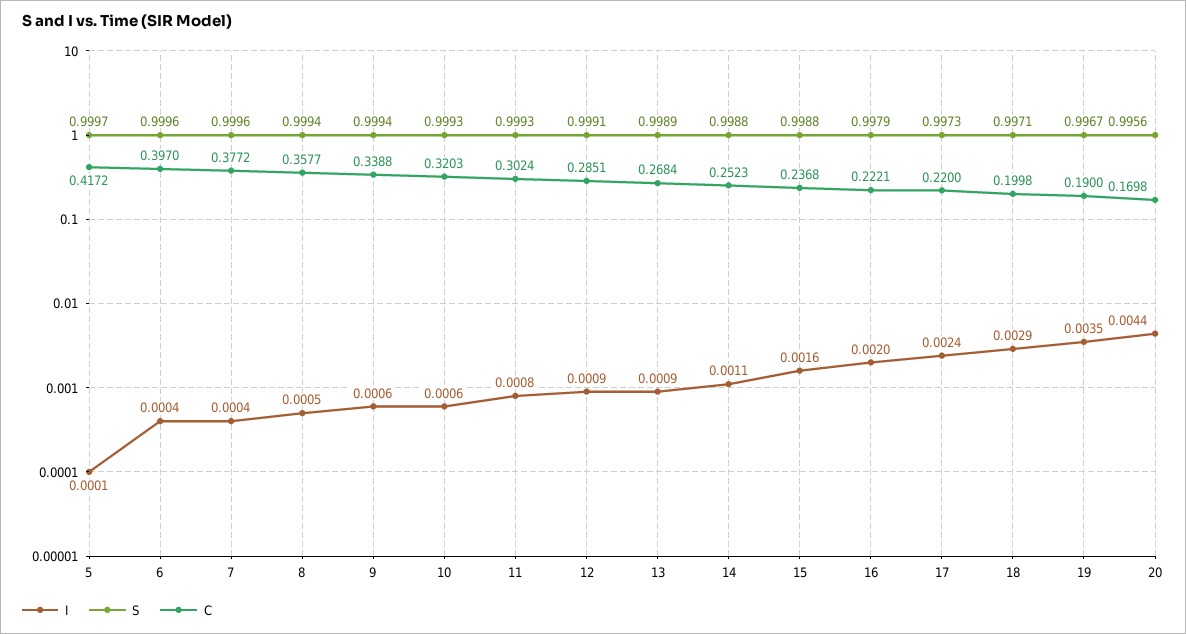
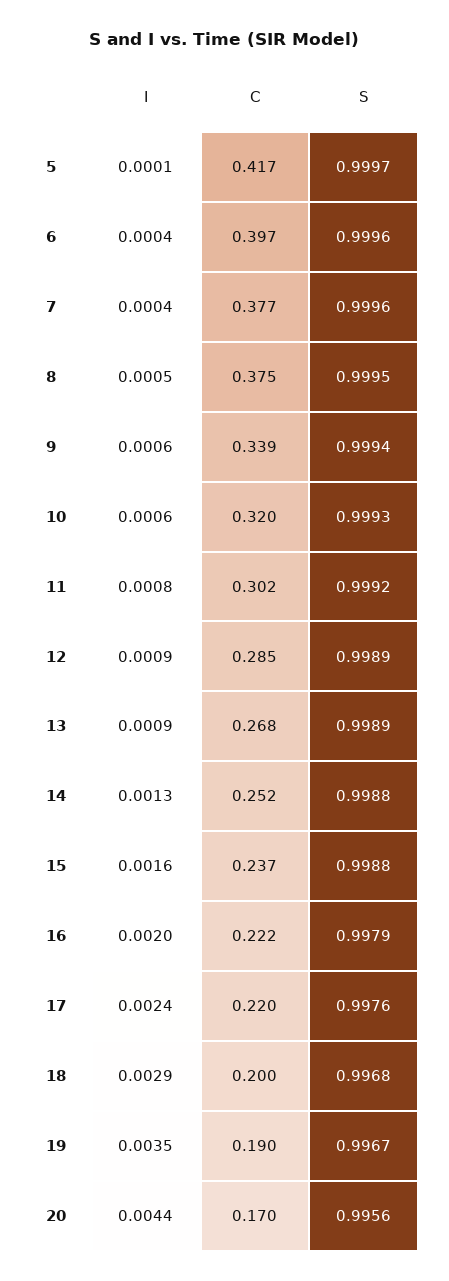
  {
    "I": {
      "5": 0.0001,
      "6": 0.0004,
      "7": 0.0004,
      "8": 0.0005,
      "9": 0.0006,
      "10": 0.0006,
      "11": 0.0008,
      "12": 0.0009,
      "13": 0.0009,
-     "14": 0.0011,
+     "14": 0.0013,
      "15": 0.0016,
      "16": 0.002,
      "17": 0.0024,
      "18": 0.0029,
      "19": 0.0035,
      "20": 0.0044
    },
    "S": {
      "5": 0.9997,
      "6": 0.9996,
      "7": 0.9996,
-     "8": 0.9994,
+     "8": 0.9995,
      "9": 0.9994,
      "10": 0.9993,
-     "11": 0.9993,
+     "11": 0.9992,
-     "12": 0.9991,
+     "12": 0.9989,
      "13": 0.9989,
      "14": 0.9988,
      "15": 0.9988,
      "16": 0.9979,
-     "17": 0.9973,
+     "17": 0.9976,
-     "18": 0.9971,
+     "18": 0.9968,
      "19": 0.9967,
      "20": 0.9956
    },
    "C": {
      "5": 0.4172,
      "6": 0.397,
      "7": 0.3772,
-     "8": 0.3577,
+     "8": 0.375,
      "9": 0.3388,
      "10": 0.3203,
      "11": 0.3024,
      "12": 0.2851,
      "13": 0.2684,
      "14": 0.2523,
      "15": 0.2368,
      "16": 0.2221,
      "17": 0.22,
      "18": 0.1998,
      "19": 0.19,
      "20": 0.1698
    }
  }

